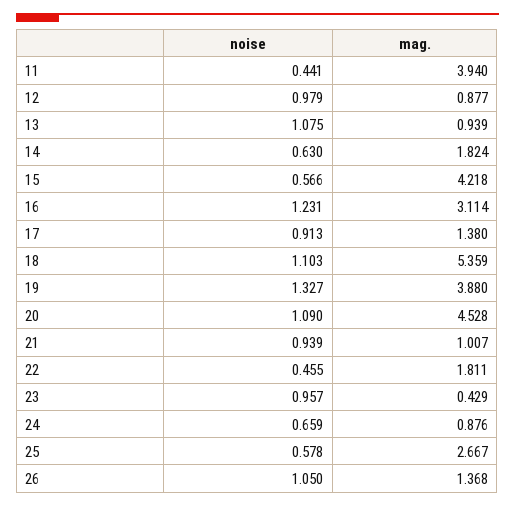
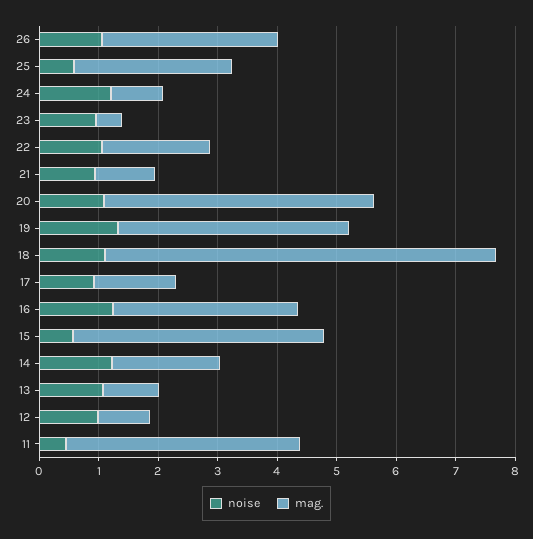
  {
    "noise": {
      "11": 0.441,
      "12": 0.979,
      "13": 1.075,
-     "14": 0.63,
+     "14": 1.2,
      "15": 0.566,
      "16": 1.231,
      "17": 0.913,
      "18": 1.103,
      "19": 1.327,
      "20": 1.09,
      "21": 0.939,
-     "22": 0.455,
+     "22": 1,
      "23": 0.957,
-     "24": 0.659,
+     "24": 1.2,
      "25": 0.578,
      "26": 1.05
    },
    "mag.": {
      "11": 3.94,
      "12": 0.877,
      "13": 0.939,
      "14": 1.824,
      "15": 4.218,
      "16": 3.114,
      "17": 1.38,
-     "18": 5.359,
+     "18": 6.6,
      "19": 3.88,
      "20": 4.528,
      "21": 1.007,
      "22": 1.811,
      "23": 0.429,
      "24": 0.876,
      "25": 2.667,
-     "26": 1.368
+     "26": 3
    }
  }

